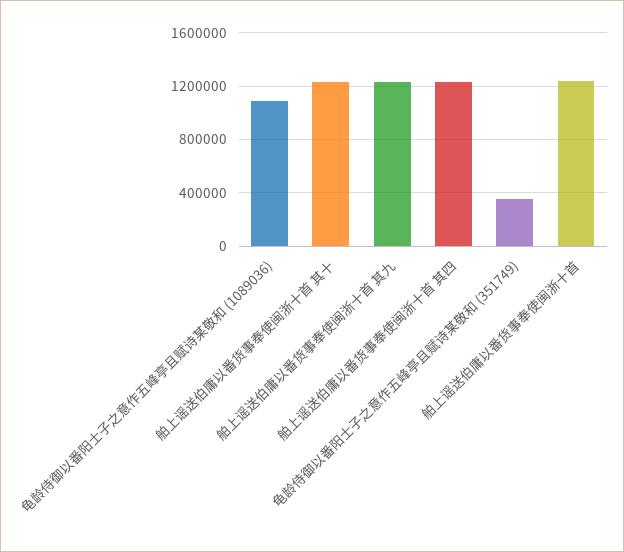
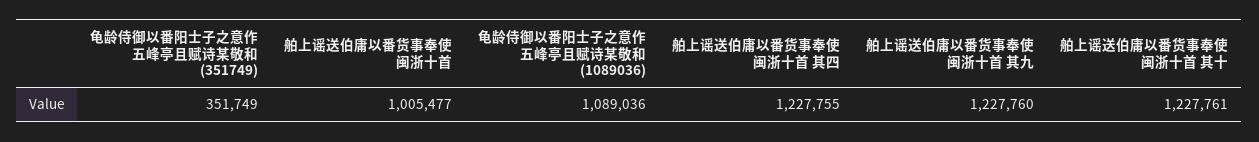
  {
    "龟龄侍御以番阳士子之意作五峰亭且赋诗某敬和 (1089036)": 1089036,
    "舶上谣送伯庸以番货事奉使闽浙十首 其十": 1227761,
    "舶上谣送伯庸以番货事奉使闽浙十首 其九": 1227760,
    "舶上谣送伯庸以番货事奉使闽浙十首 其四": 1227755,
    "龟龄侍御以番阳士子之意作五峰亭且赋诗某敬和 (351749)": 351749,
-   "舶上谣送伯庸以番货事奉使闽浙十首": 1250000
+   "舶上谣送伯庸以番货事奉使闽浙十首": 1005477
  }

